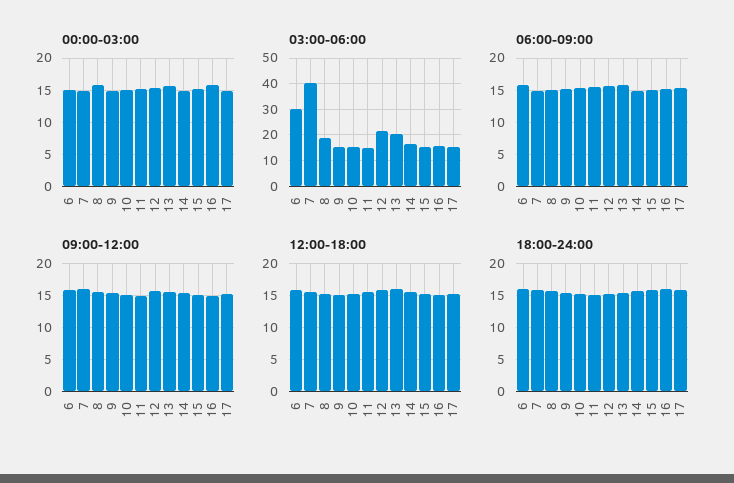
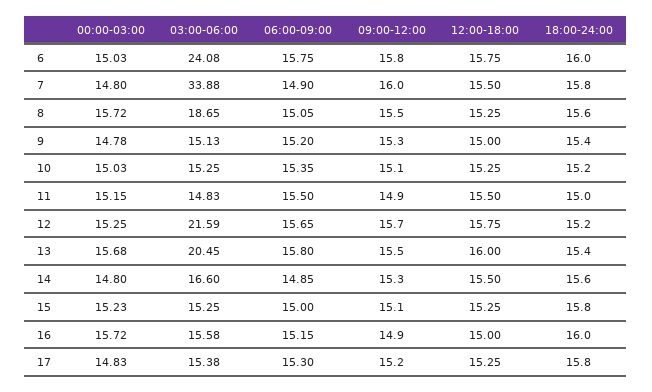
  {
    "00:00-03:00": {
      "6": 15.03,
      "7": 14.8,
      "8": 15.72,
      "9": 14.78,
      "10": 15.03,
      "11": 15.15,
      "12": 15.25,
      "13": 15.68,
      "14": 14.8,
      "15": 15.23,
      "16": 15.72,
      "17": 14.83
    },
    "03:00-06:00": {
-     "6": 30,
+     "6": 24.08,
-     "7": 40,
+     "7": 33.88,
      "8": 18.65,
      "9": 15.13,
      "10": 15.25,
      "11": 14.83,
      "12": 21.59,
      "13": 20.45,
      "14": 16.6,
      "15": 15.25,
      "16": 15.58,
      "17": 15.38
    },
    "06:00-09:00": {
      "6": 15.75,
      "7": 14.9,
      "8": 15.05,
      "9": 15.2,
      "10": 15.35,
      "11": 15.5,
      "12": 15.65,
      "13": 15.8,
      "14": 14.85,
      "15": 15,
      "16": 15.15,
      "17": 15.3
    },
    "09:00-12:00": {
      "6": 15.8,
      "7": 16,
      "8": 15.5,
      "9": 15.3,
      "10": 15.1,
      "11": 14.9,
      "12": 15.7,
      "13": 15.5,
      "14": 15.3,
      "15": 15.1,
      "16": 14.9,
      "17": 15.2
    },
    "12:00-18:00": {
      "6": 15.75,
      "7": 15.5,
      "8": 15.25,
      "9": 15,
      "10": 15.25,
      "11": 15.5,
      "12": 15.75,
      "13": 16,
      "14": 15.5,
      "15": 15.25,
      "16": 15,
      "17": 15.25
    },
    "18:00-24:00": {
      "6": 16,
      "7": 15.8,
      "8": 15.6,
      "9": 15.4,
      "10": 15.2,
      "11": 15,
      "12": 15.2,
      "13": 15.4,
      "14": 15.6,
      "15": 15.8,
      "16": 16,
      "17": 15.8
    }
  }

